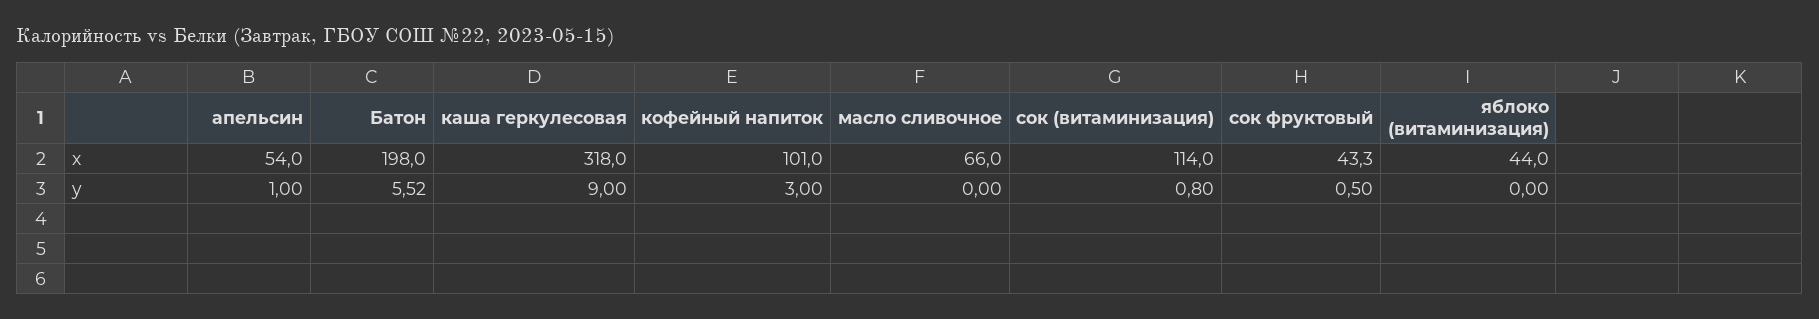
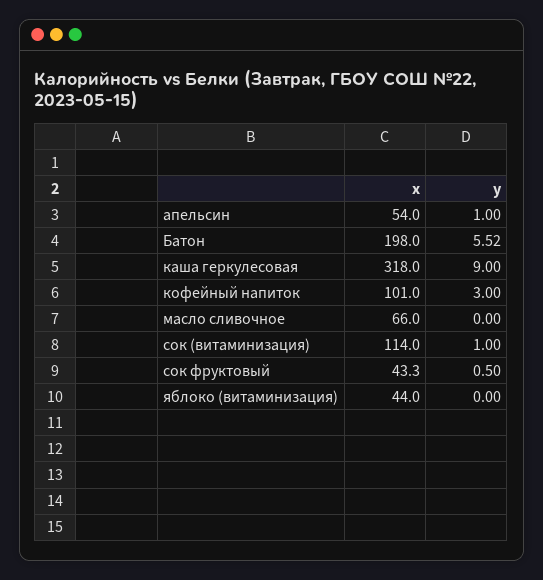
  {
    "апельсин": {
      "x": 54,
      "y": 1
    },
    "Батон": {
      "x": 198,
      "y": 5.52
    },
    "каша геркулесовая": {
      "x": 318,
      "y": 9
    },
    "кофейный напиток": {
      "x": 101,
      "y": 3
    },
    "масло сливочное": {
      "x": 66,
      "y": 0
    },
    "сок (витаминизация)": {
      "x": 114,
-     "y": 0.8
+     "y": 1
    },
    "сок фруктовый": {
      "x": 43.3,
      "y": 0.5
    },
    "яблоко (витаминизация)": {
      "x": 44,
      "y": 0
    }
  }

